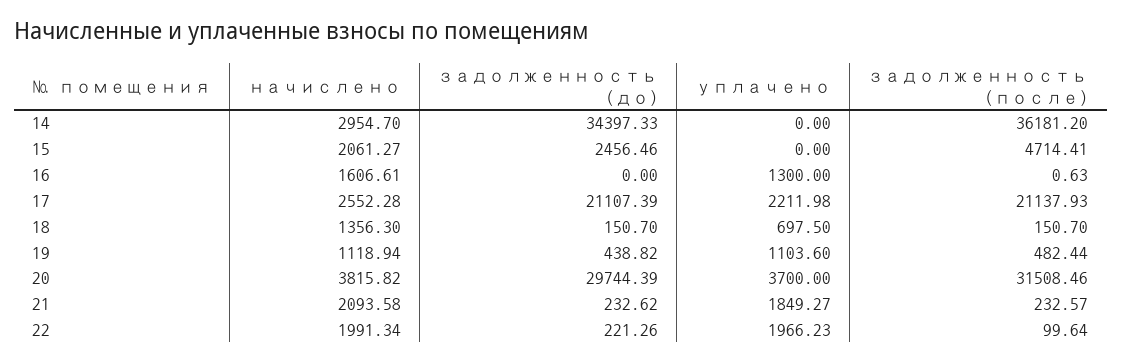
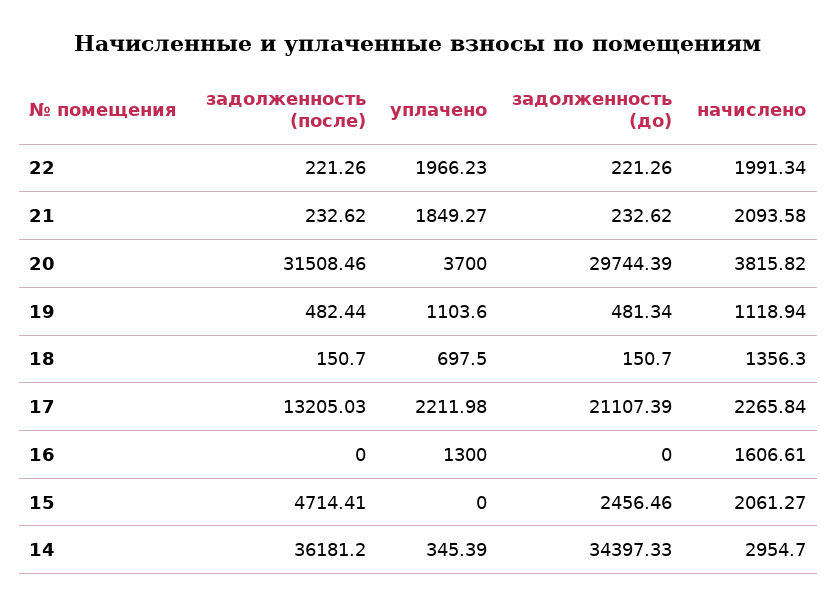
  {
    "начислено": {
      "14": 2954.7,
      "15": 2061.27,
      "16": 1606.61,
-     "17": 2552.28,
+     "17": 2265.84,
      "18": 1356.3,
      "19": 1118.94,
      "20": 3815.82,
      "21": 2093.58,
      "22": 1991.34
    },
    "задолженность (до)": {
      "14": 34397.33,
      "15": 2456.46,
      "16": 0,
      "17": 21107.39,
      "18": 150.7,
-     "19": 438.82,
+     "19": 481.34,
      "20": 29744.39,
      "21": 232.62,
      "22": 221.26
    },
    "уплачено": {
-     "14": 0,
+     "14": 345.39,
      "15": 0,
      "16": 1300,
      "17": 2211.98,
      "18": 697.5,
      "19": 1103.6,
      "20": 3700,
      "21": 1849.27,
      "22": 1966.23
    },
    "задолженность (после)": {
      "14": 36181.2,
      "15": 4714.41,
-     "16": 0.63,
+     "16": 0,
-     "17": 21137.93,
+     "17": 13205.03,
      "18": 150.7,
      "19": 482.44,
      "20": 31508.46,
-     "21": 232.57,
+     "21": 232.62,
-     "22": 99.64
+     "22": 221.26
    }
  }

